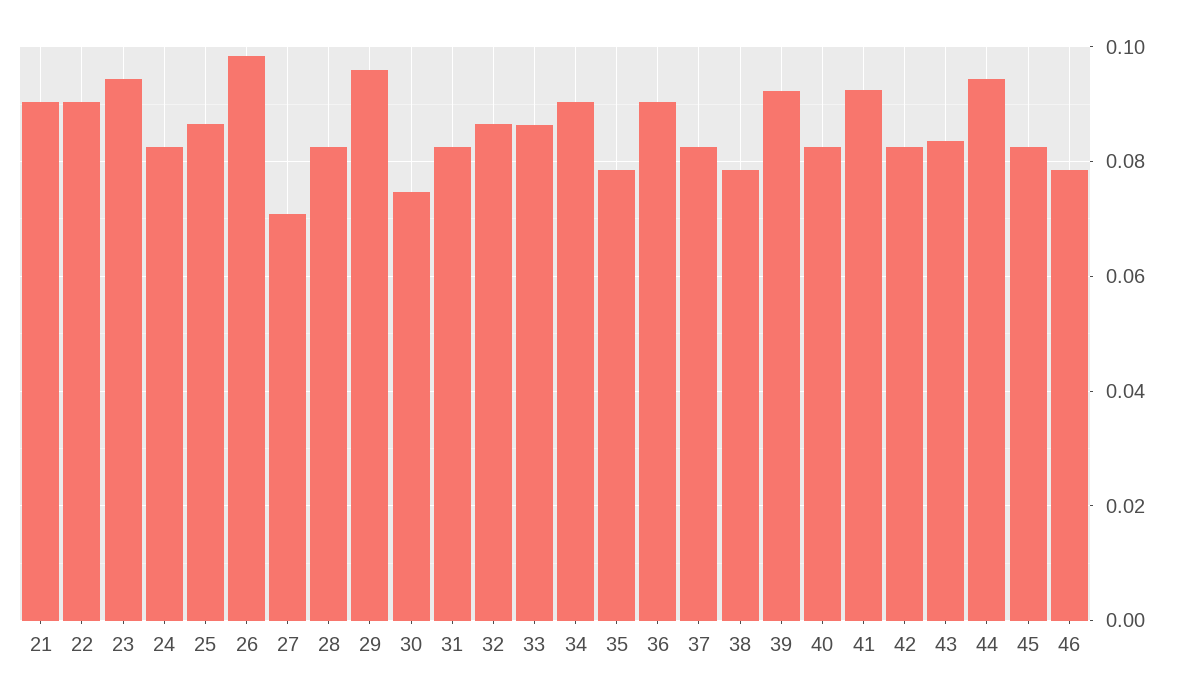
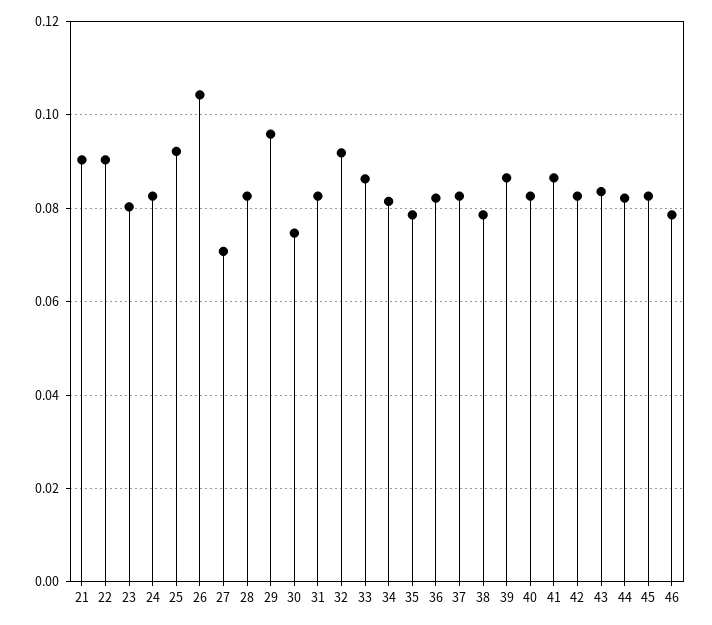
  {
    "21": 0.09,
    "22": 0.09,
-   "23": 0.094,
+   "23": 0.08,
    "24": 0.082,
-   "25": 0.086,
+   "25": 0.092,
-   "26": 0.098,
+   "26": 0.104,
    "27": 0.07,
    "28": 0.082,
    "29": 0.096,
    "30": 0.074,
    "31": 0.082,
-   "32": 0.086,
+   "32": 0.092,
    "33": 0.086,
-   "34": 0.09,
+   "34": 0.082,
    "35": 0.078,
-   "36": 0.09,
+   "36": 0.082,
    "37": 0.082,
    "38": 0.078,
-   "39": 0.092,
+   "39": 0.086,
    "40": 0.082,
-   "41": 0.092,
+   "41": 0.086,
    "42": 0.082,
    "43": 0.084,
-   "44": 0.094,
+   "44": 0.082,
    "45": 0.082,
    "46": 0.078
  }

